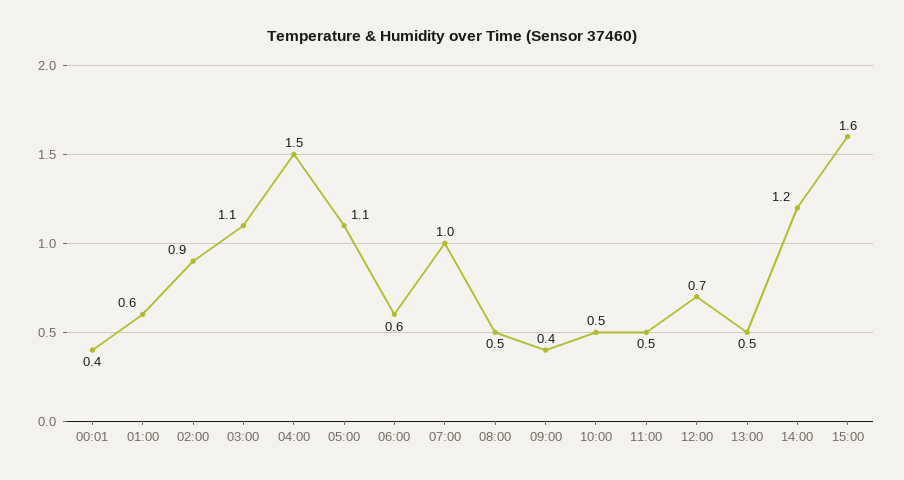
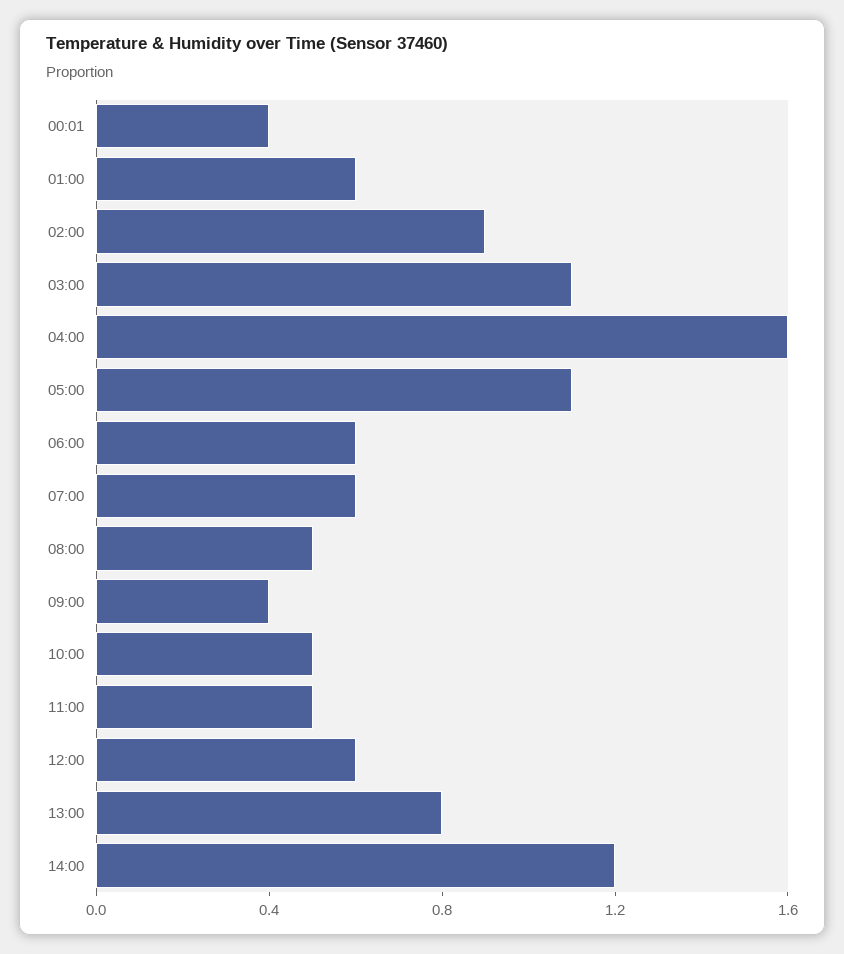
  {
    "00:01": 0.4,
    "01:00": 0.6,
    "02:00": 0.9,
    "03:00": 1.1,
-   "04:00": 1.5,
+   "04:00": 1.6,
    "05:00": 1.1,
    "06:00": 0.6,
-   "07:00": 1,
+   "07:00": 0.6,
    "08:00": 0.5,
    "09:00": 0.4,
    "10:00": 0.5,
    "11:00": 0.5,
-   "12:00": 0.7,
+   "12:00": 0.6,
-   "13:00": 0.5,
+   "13:00": 0.8,
-   "14:00": 1.2,
+   "14:00": 1.2
-   "15:00": 1.6
  }

